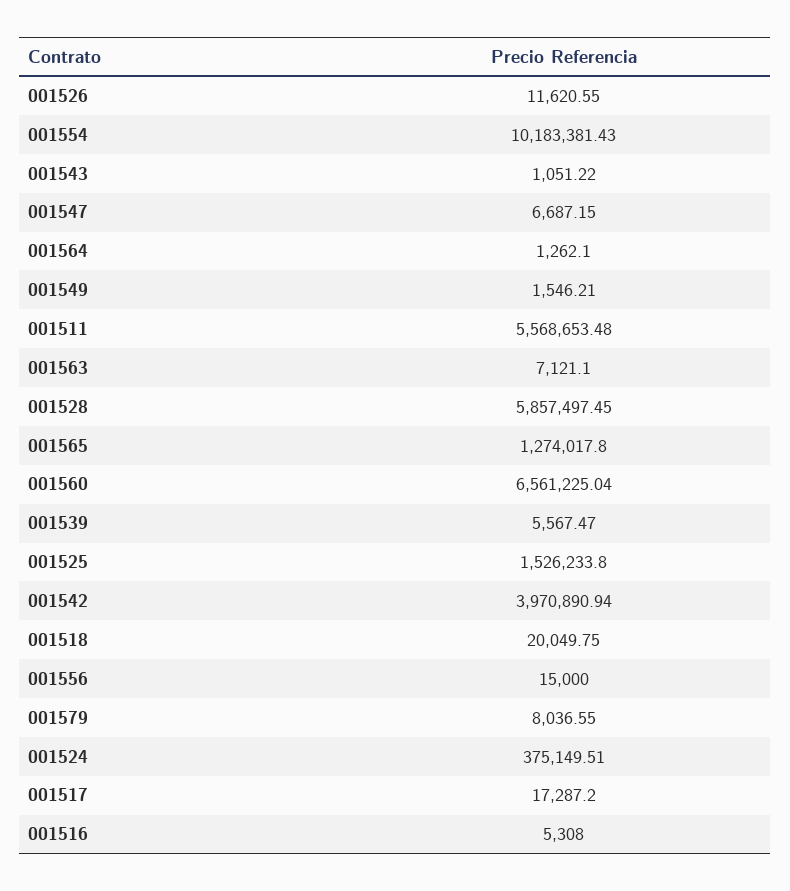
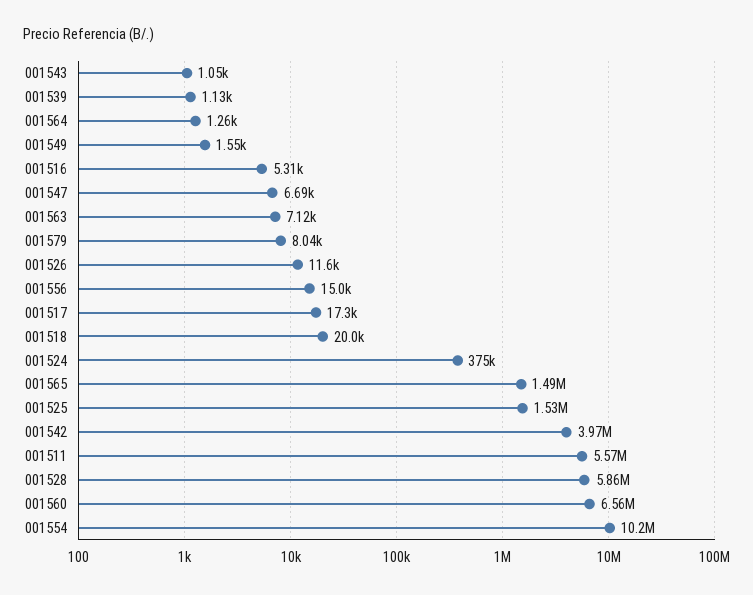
  {
    "001526": 11620.55,
    "001554": 10183381.43,
    "001543": 1051.22,
    "001547": 6687.15,
    "001564": 1262.1,
    "001549": 1546.21,
    "001511": 5568653.48,
    "001563": 7121.1,
    "001528": 5857497.45,
-   "001565": 1274017.8,
+   "001565": 1490000,
    "001560": 6561225.04,
-   "001539": 5567.47,
+   "001539": 1130,
    "001525": 1526233.8,
    "001542": 3970890.94,
    "001518": 20049.75,
    "001556": 15000,
    "001579": 8036.55,
    "001524": 375149.51,
    "001517": 17287.2,
    "001516": 5308
  }

